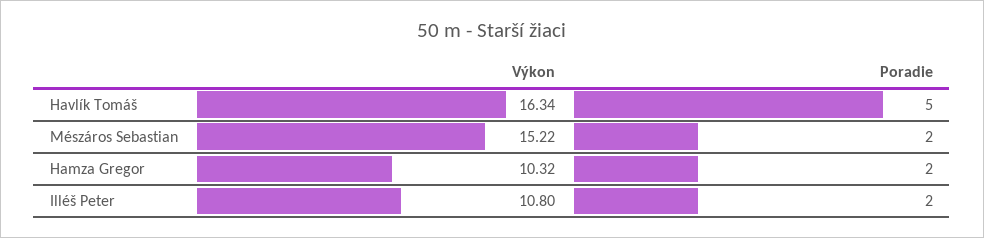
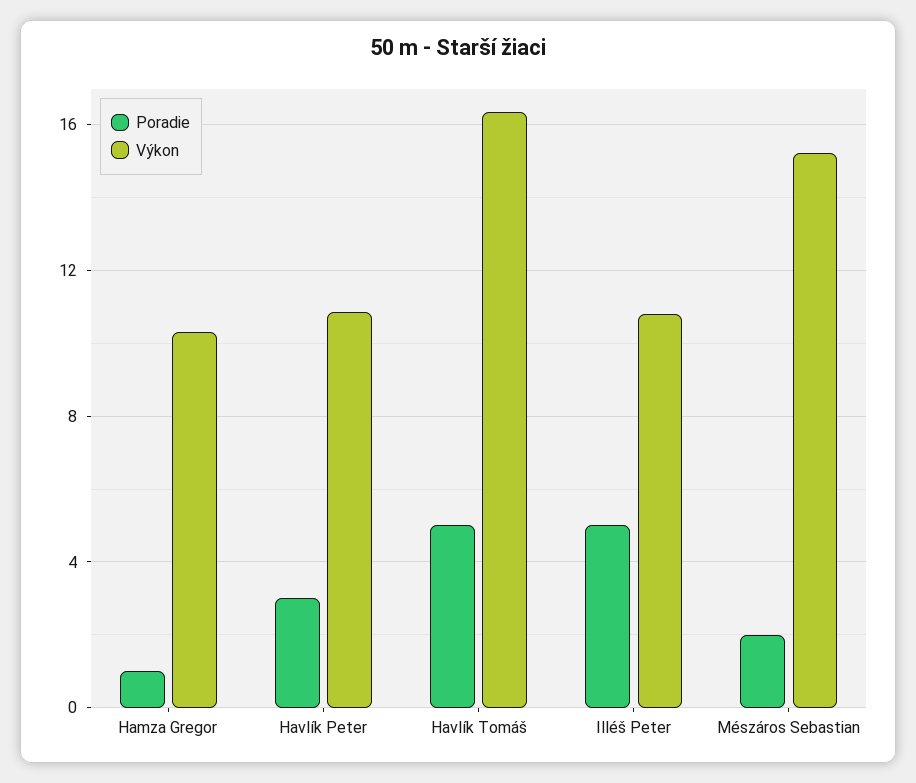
  {
    "Výkon": {
      "Havlík Tomáš": 16.34,
      "Mészáros Sebastian": 15.22,
      "Hamza Gregor": 10.32,
-     "Illéš Peter": 10.8
+     "Illéš Peter": 10.8,
+     "Havlík Peter": 11
    },
    "Poradie": {
      "Havlík Tomáš": 5,
      "Mészáros Sebastian": 2,
-     "Hamza Gregor": 2,
+     "Hamza Gregor": 1,
-     "Illéš Peter": 2
+     "Illéš Peter": 5,
+     "Havlík Peter": 3
    }
  }

